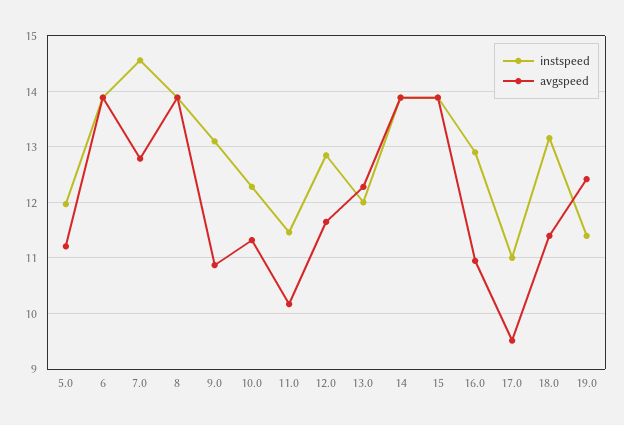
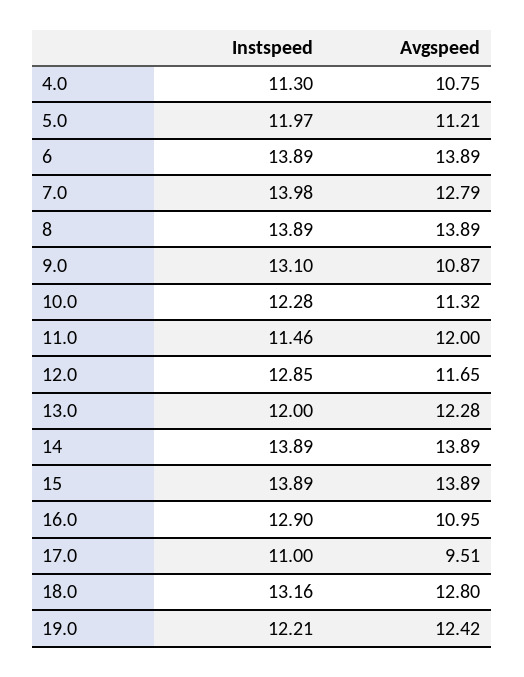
  {
    "instspeed": {
      "5.0": 11.97,
      "6": 13.89,
-     "7.0": 14.6,
+     "7.0": 13.98,
      "8": 13.89,
      "9.0": 13.1,
      "10.0": 12.28,
      "11.0": 11.46,
      "12.0": 12.85,
      "13.0": 12,
      "14": 13.89,
      "15": 13.89,
      "16.0": 12.9,
      "17.0": 11,
      "18.0": 13.16,
-     "19.0": 11.4
+     "19.0": 12.21,
+     "4.0": 11.3
    },
    "avgspeed": {
      "5.0": 11.21,
      "6": 13.89,
      "7.0": 12.79,
      "8": 13.89,
      "9.0": 10.87,
      "10.0": 11.32,
-     "11.0": 10.2,
+     "11.0": 12,
      "12.0": 11.65,
      "13.0": 12.28,
      "14": 13.89,
      "15": 13.89,
      "16.0": 10.95,
      "17.0": 9.51,
-     "18.0": 11.4,
+     "18.0": 12.8,
-     "19.0": 12.42
+     "19.0": 12.42,
+     "4.0": 10.75
    }
  }

